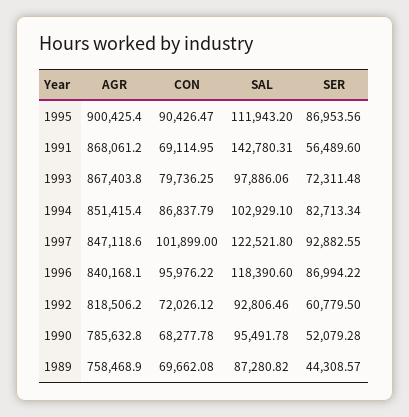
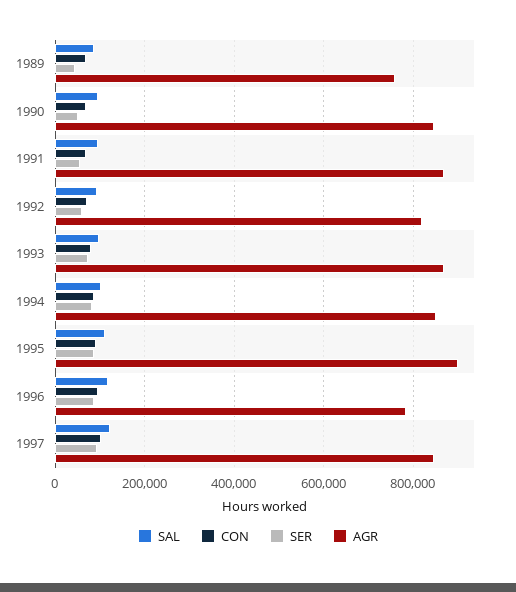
  {
    "AGR": {
      "1995": 900425.4,
      "1991": 868061.2,
      "1993": 867403.8,
      "1994": 851415.4,
      "1997": 847118.6,
-     "1996": 840168.1,
+     "1996": 780000,
      "1992": 818506.2,
-     "1990": 785632.8,
+     "1990": 840000,
      "1989": 758468.9
    },
    "CON": {
      "1995": 90426.47,
      "1991": 69114.95,
      "1993": 79736.25,
      "1994": 86837.79,
      "1997": 101899,
      "1996": 95976.22,
      "1992": 72026.12,
      "1990": 68277.78,
      "1989": 69662.08
    },
    "SAL": {
      "1995": 111943.2,
-     "1991": 142780.31,
+     "1991": 100000,
      "1993": 97886.06,
      "1994": 102929.1,
      "1997": 122521.8,
      "1996": 118390.6,
      "1992": 92806.46,
      "1990": 95491.78,
      "1989": 87280.82
    },
    "SER": {
      "1995": 86953.56,
      "1991": 56489.6,
      "1993": 72311.48,
      "1994": 82713.34,
      "1997": 92882.55,
      "1996": 86994.22,
      "1992": 60779.5,
      "1990": 52079.28,
      "1989": 44308.57
    }
  }

